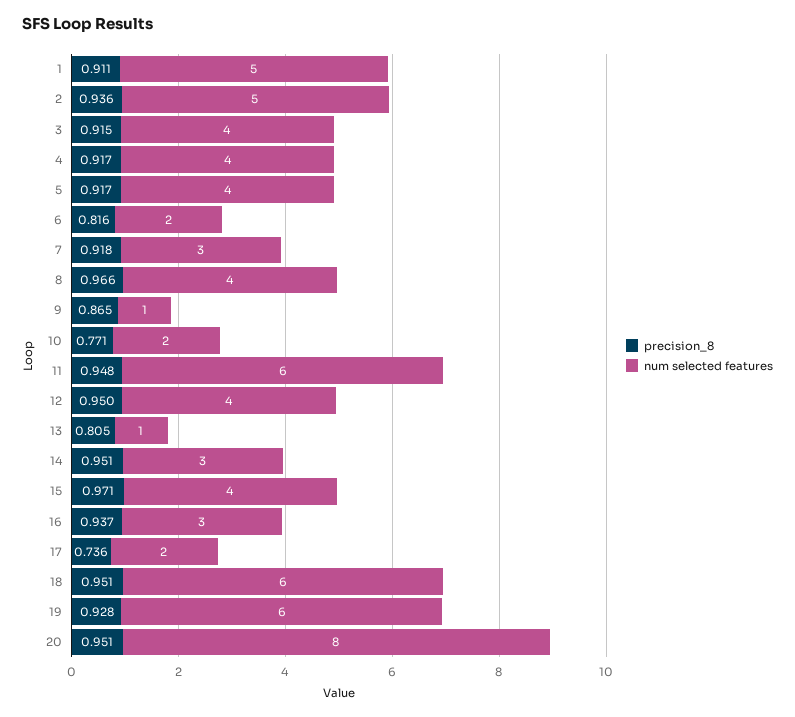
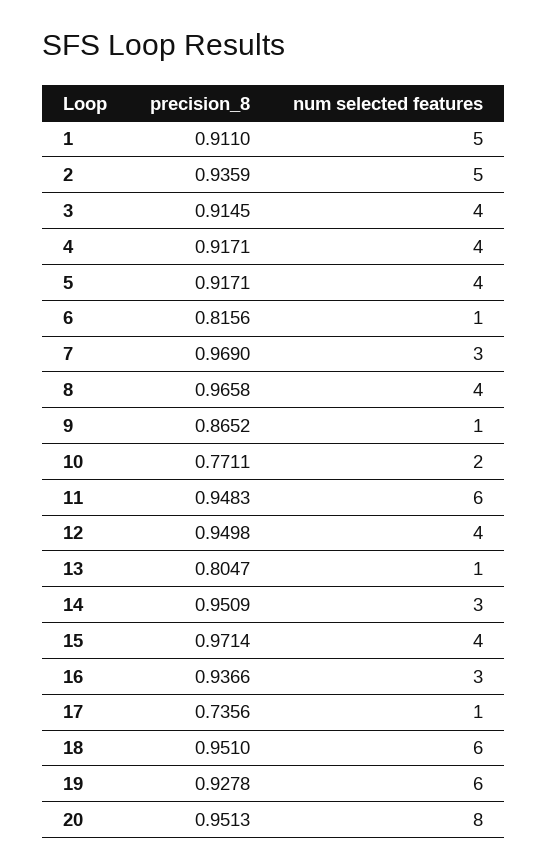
  {
    "precision_8": {
      "1": 0.911,
      "2": 0.9359,
      "3": 0.9145,
      "4": 0.9171,
      "5": 0.9171,
      "6": 0.8156,
-     "7": 0.918,
+     "7": 0.969,
      "8": 0.9658,
      "9": 0.8652,
      "10": 0.7711,
      "11": 0.9483,
      "12": 0.9498,
      "13": 0.8047,
      "14": 0.9509,
      "15": 0.9714,
      "16": 0.9366,
      "17": 0.7356,
      "18": 0.951,
      "19": 0.9278,
      "20": 0.9513
    },
    "num selected features": {
      "1": 5,
      "2": 5,
      "3": 4,
      "4": 4,
      "5": 4,
-     "6": 2,
+     "6": 1,
      "7": 3,
      "8": 4,
      "9": 1,
      "10": 2,
      "11": 6,
      "12": 4,
      "13": 1,
      "14": 3,
      "15": 4,
      "16": 3,
-     "17": 2,
+     "17": 1,
      "18": 6,
      "19": 6,
      "20": 8
    }
  }

